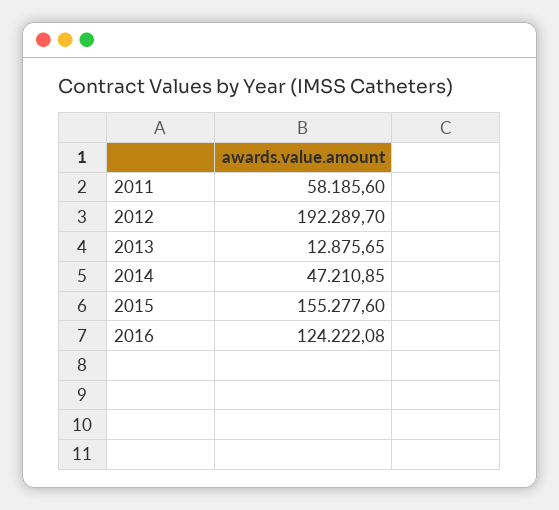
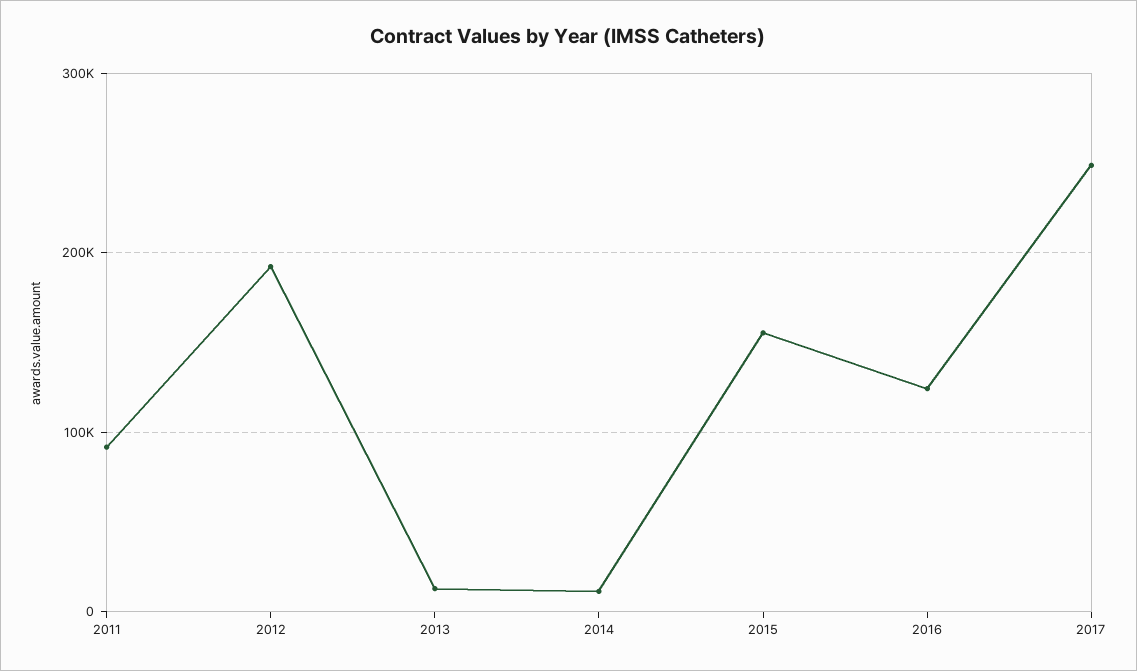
  {
-   "2011": 58185.6,
+   "2011": 90000,
    "2012": 192289.7,
    "2013": 12875.65,
-   "2014": 47210.85,
+   "2014": 10000,
    "2015": 155277.6,
-   "2016": 124222.08
+   "2016": 124222.08,
+   "2017": 250000
  }

